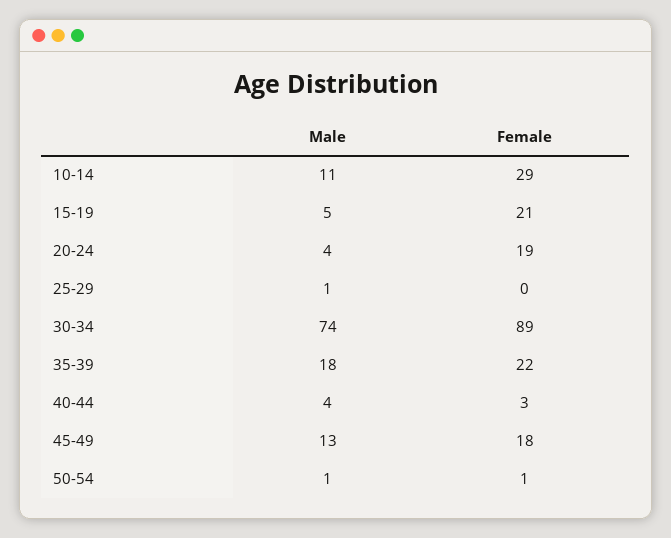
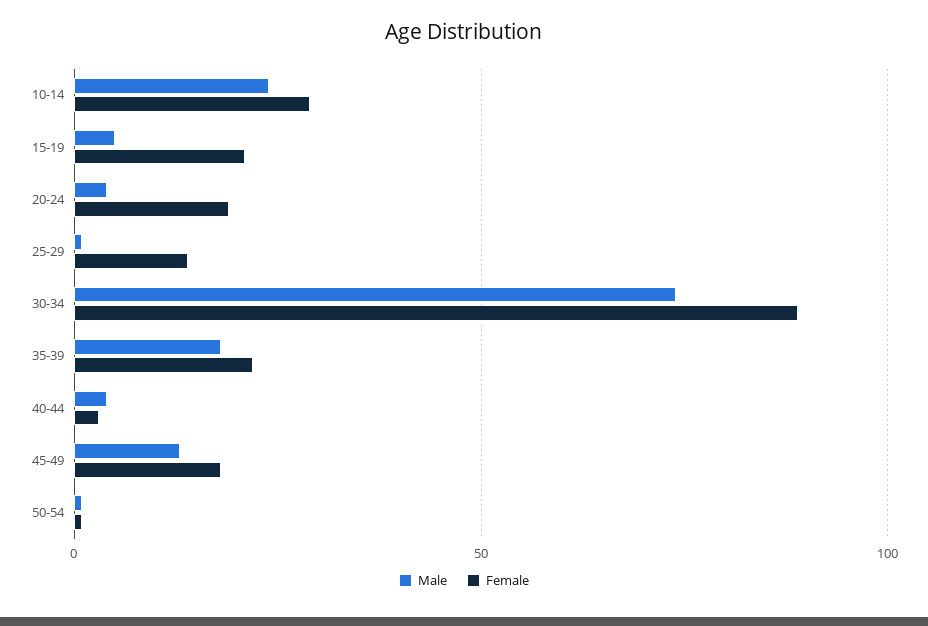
  {
    "Male": {
-     "10-14": 11,
+     "10-14": 25,
      "15-19": 5,
      "20-24": 4,
      "25-29": 1,
      "30-34": 74,
      "35-39": 18,
      "40-44": 4,
      "45-49": 13,
      "50-54": 1
    },
    "Female": {
      "10-14": 29,
      "15-19": 21,
      "20-24": 19,
-     "25-29": 0,
+     "25-29": 15,
      "30-34": 89,
      "35-39": 22,
      "40-44": 3,
      "45-49": 18,
      "50-54": 1
    }
  }

